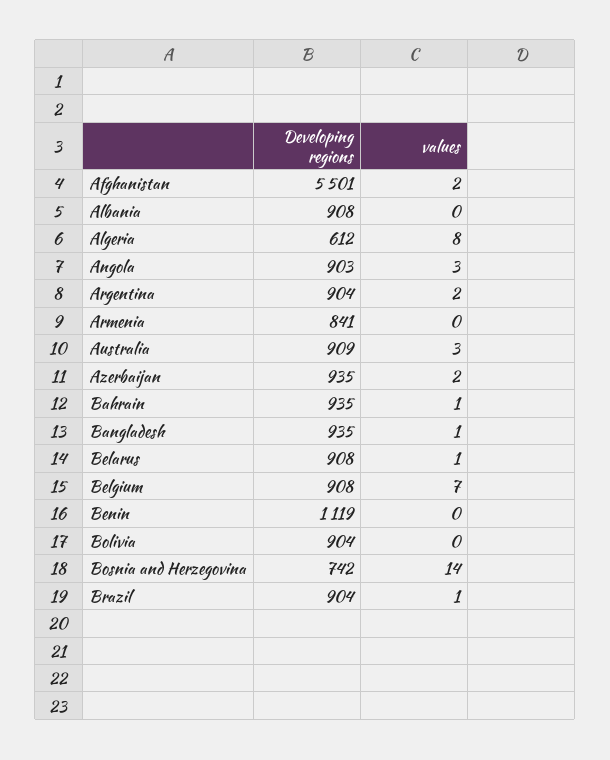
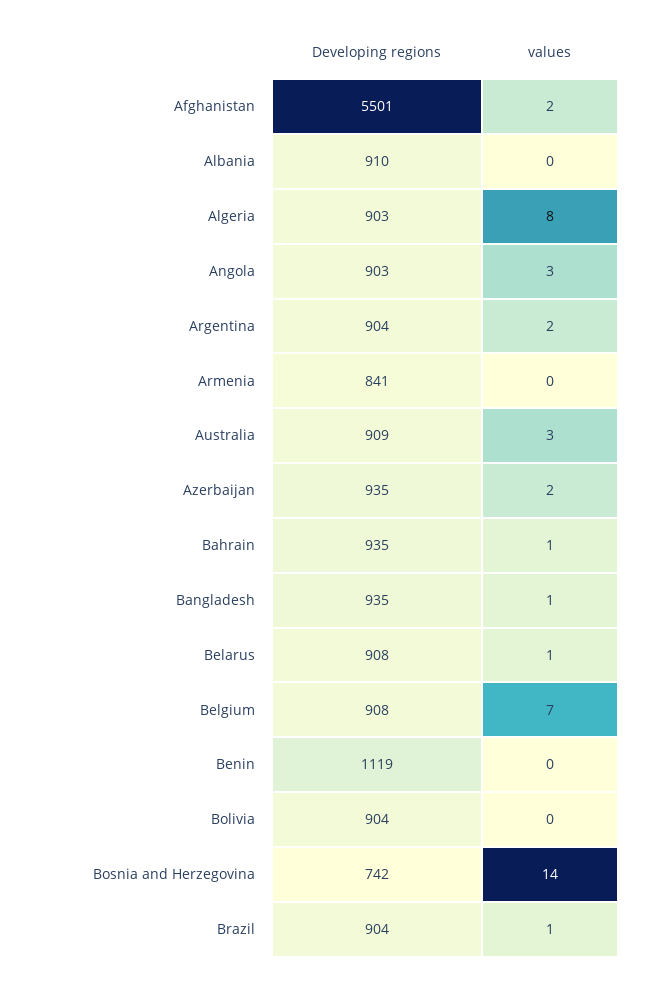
  {
    "Developing regions": {
      "Afghanistan": 5501,
-     "Albania": 908,
+     "Albania": 910,
-     "Algeria": 612,
+     "Algeria": 903,
      "Angola": 903,
      "Argentina": 904,
      "Armenia": 841,
      "Australia": 909,
      "Azerbaijan": 935,
      "Bahrain": 935,
      "Bangladesh": 935,
      "Belarus": 908,
      "Belgium": 908,
      "Benin": 1119,
      "Bolivia": 904,
      "Bosnia and Herzegovina": 742,
      "Brazil": 904
    },
    "values": {
      "Afghanistan": 2,
      "Albania": 0,
      "Algeria": 8,
      "Angola": 3,
      "Argentina": 2,
      "Armenia": 0,
      "Australia": 3,
      "Azerbaijan": 2,
      "Bahrain": 1,
      "Bangladesh": 1,
      "Belarus": 1,
      "Belgium": 7,
      "Benin": 0,
      "Bolivia": 0,
      "Bosnia and Herzegovina": 14,
      "Brazil": 1
    }
  }

